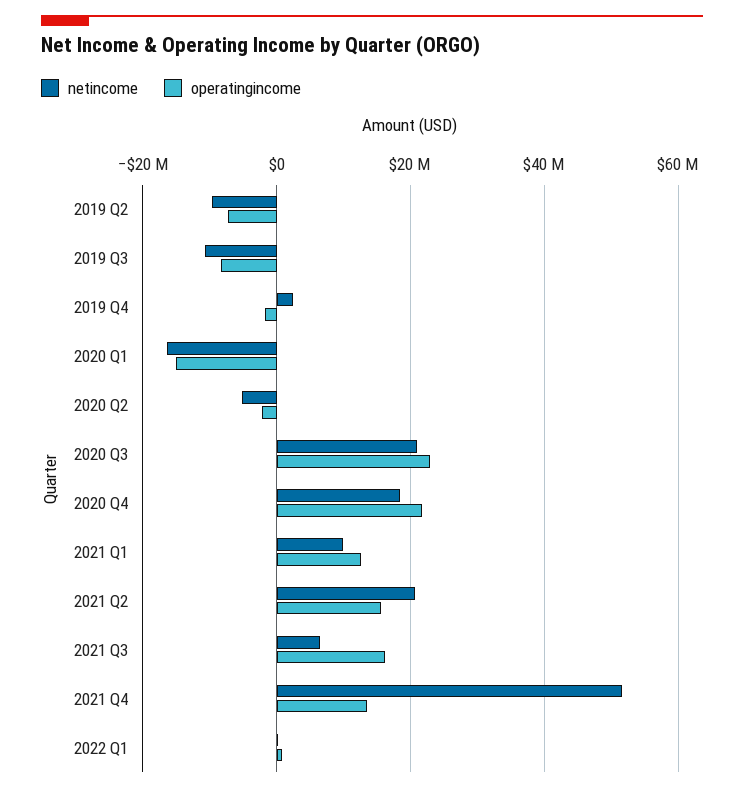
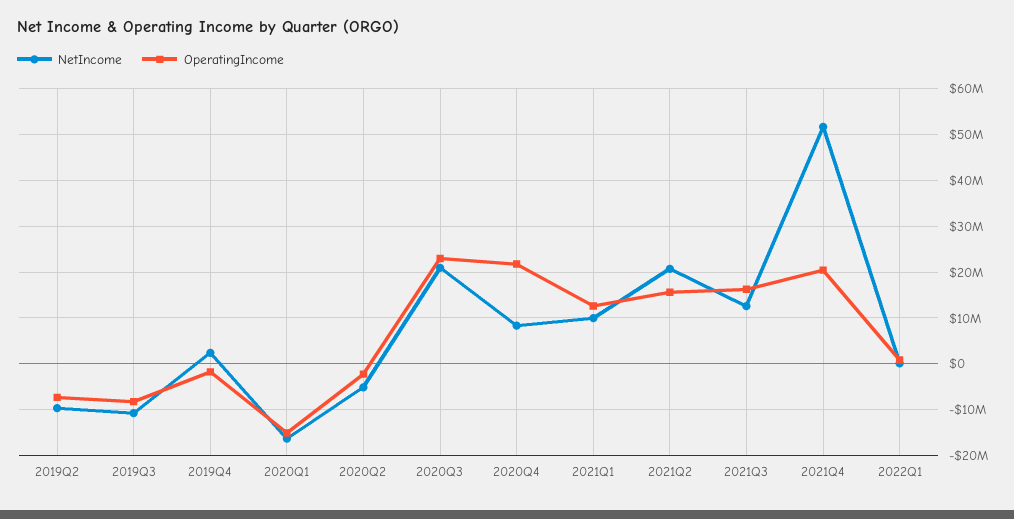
  {
    "netincome": {
      "2019 Q2": -10000000,
      "2019 Q3": -10000000,
      "2019 Q4": 2000000,
      "2020 Q1": -16000000,
      "2020 Q2": -6000000,
      "2020 Q3": 20000000,
-     "2020 Q4": 18000000,
+     "2020 Q4": 8000000,
      "2021 Q1": 10000000,
      "2021 Q2": 20000000,
-     "2021 Q3": 6000000,
+     "2021 Q3": 12000000,
      "2021 Q4": 52000000,
      "2022 Q1": 0
    },
    "operatingincome": {
      "2019 Q2": -8000000,
      "2019 Q3": -8000000,
      "2019 Q4": -2000000,
      "2020 Q1": -16000000,
      "2020 Q2": -2000000,
      "2020 Q3": 22000000,
      "2020 Q4": 22000000,
      "2021 Q1": 12000000,
      "2021 Q2": 16000000,
      "2021 Q3": 16000000,
-     "2021 Q4": 14000000,
+     "2021 Q4": 20000000,
      "2022 Q1": 0
    }
  }

